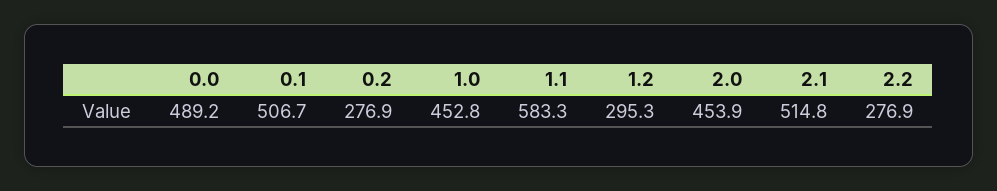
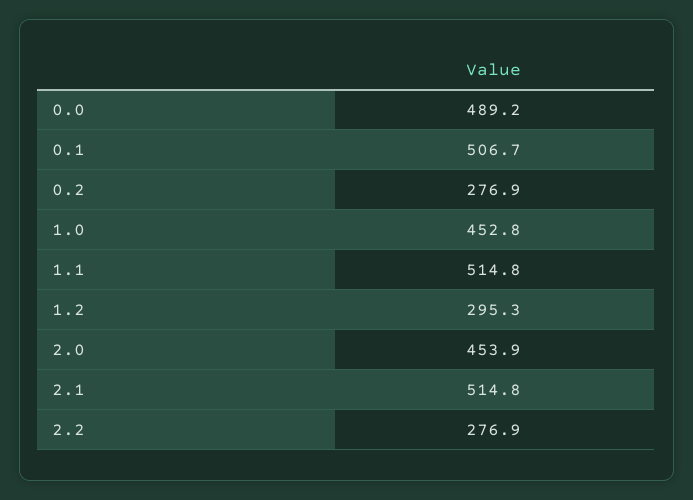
  {
    "0.0": 489.2,
    "0.1": 506.7,
    "0.2": 276.9,
    "1.0": 452.8,
-   "1.1": 583.3,
+   "1.1": 514.8,
    "1.2": 295.3,
    "2.0": 453.9,
    "2.1": 514.8,
    "2.2": 276.9
  }

